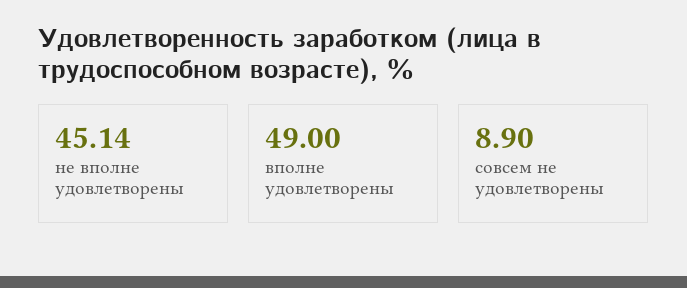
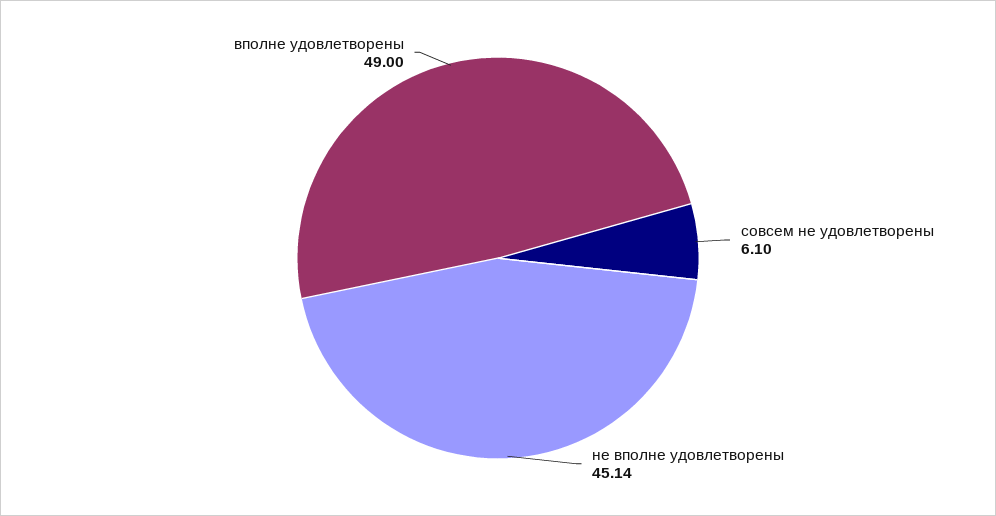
  {
    "не вполне удовлетворены": 45.14,
    "вполне удовлетворены": 49,
-   "совсем не удовлетворены": 8.9
+   "совсем не удовлетворены": 6.1
  }

